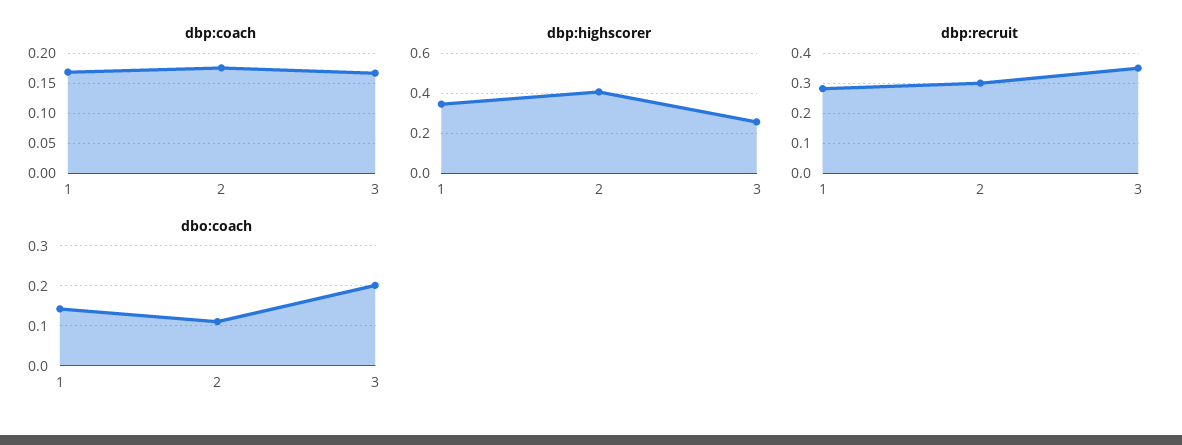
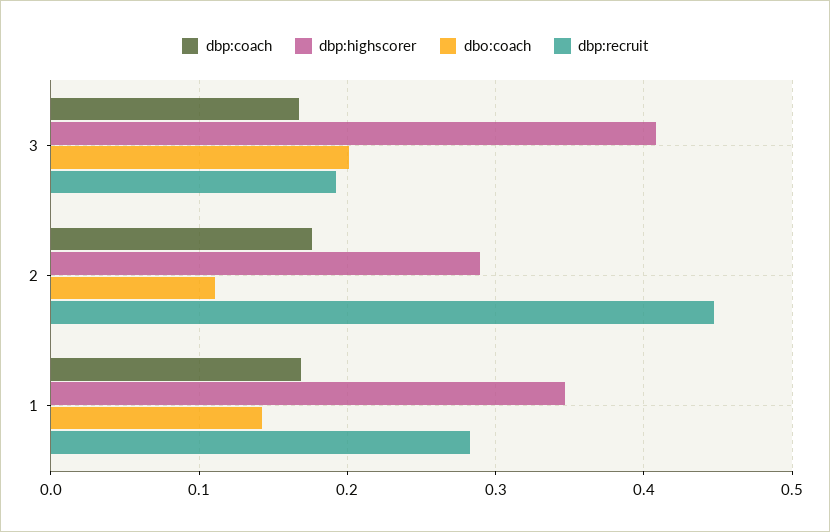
  {
    "dbp:coach": {
      "1": 0.17,
      "2": 0.18,
      "3": 0.17
    },
    "dbp:highscorer": {
      "1": 0.35,
-     "2": 0.4,
+     "2": 0.29,
-     "3": 0.25
+     "3": 0.41
    },
    "dbp:recruit": {
      "1": 0.28,
-     "2": 0.3,
+     "2": 0.45,
-     "3": 0.35
+     "3": 0.19
    },
    "dbo:coach": {
      "1": 0.14,
      "2": 0.11,
      "3": 0.2
    }
  }

